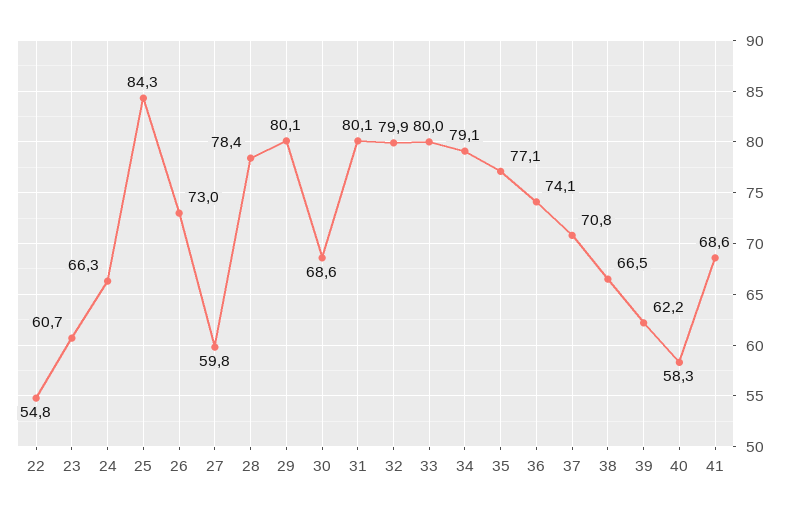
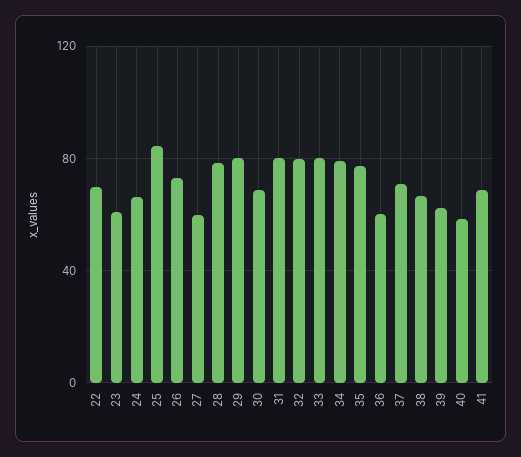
  {
-   "22": 54.8,
+   "22": 70,
    "23": 60.7,
    "24": 66.3,
    "25": 84.3,
    "26": 73,
    "27": 59.8,
    "28": 78.4,
    "29": 80.1,
    "30": 68.6,
    "31": 80.1,
    "32": 79.9,
    "33": 80,
    "34": 79.1,
    "35": 77.1,
-   "36": 74.1,
+   "36": 60,
    "37": 70.8,
    "38": 66.5,
    "39": 62.2,
    "40": 58.3,
    "41": 68.6
  }

